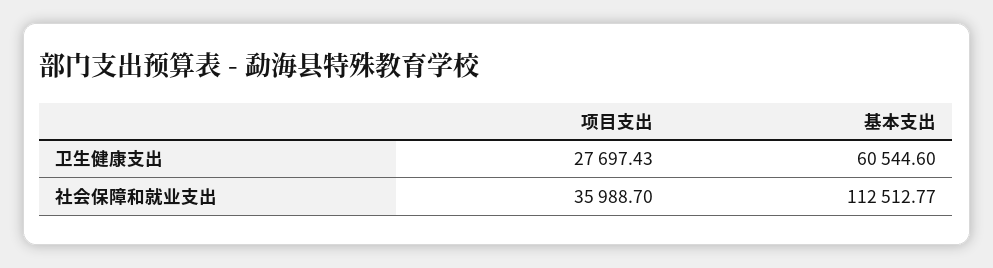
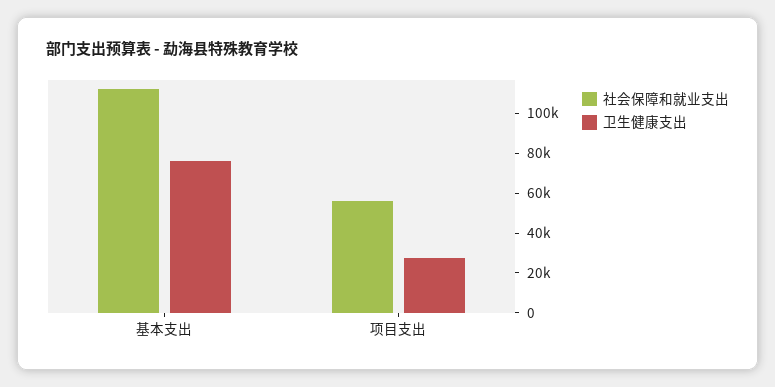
  {
    "卫生健康支出": {
      "项目支出": 27697.43,
-     "基本支出": 60544.6
+     "基本支出": 75000
    },
    "社会保障和就业支出": {
-     "项目支出": 35988.7,
+     "项目支出": 55000,
      "基本支出": 112512.77
    }
  }

